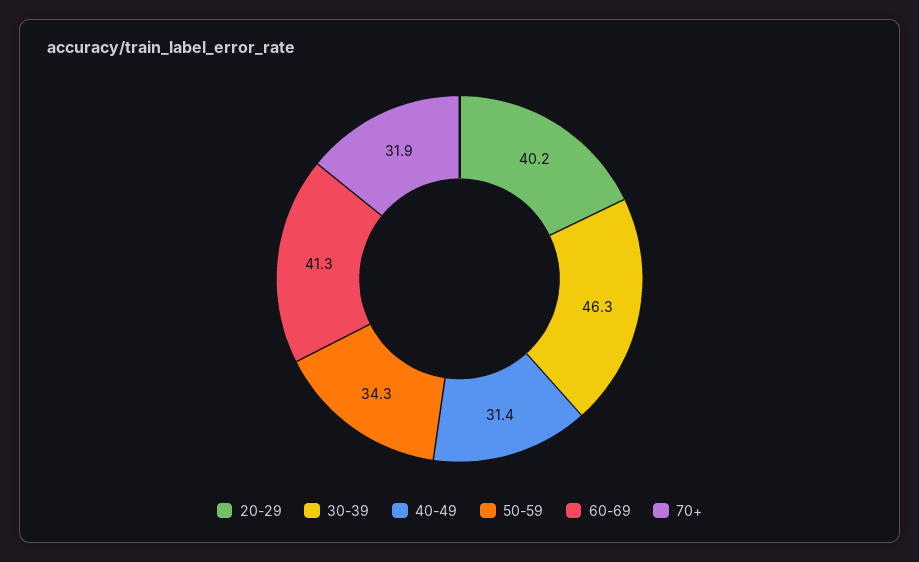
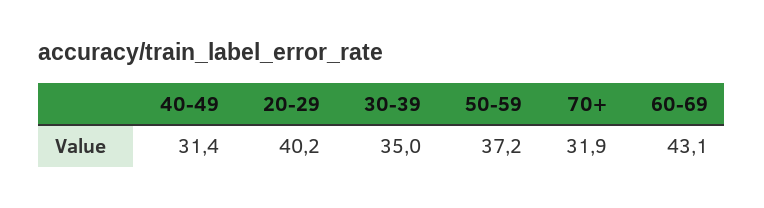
  {
    "20-29": 40.2,
-   "30-39": 46.3,
+   "30-39": 35,
    "40-49": 31.4,
-   "50-59": 34.3,
+   "50-59": 37.2,
-   "60-69": 41.3,
+   "60-69": 43.1,
    "70+": 31.9
  }

